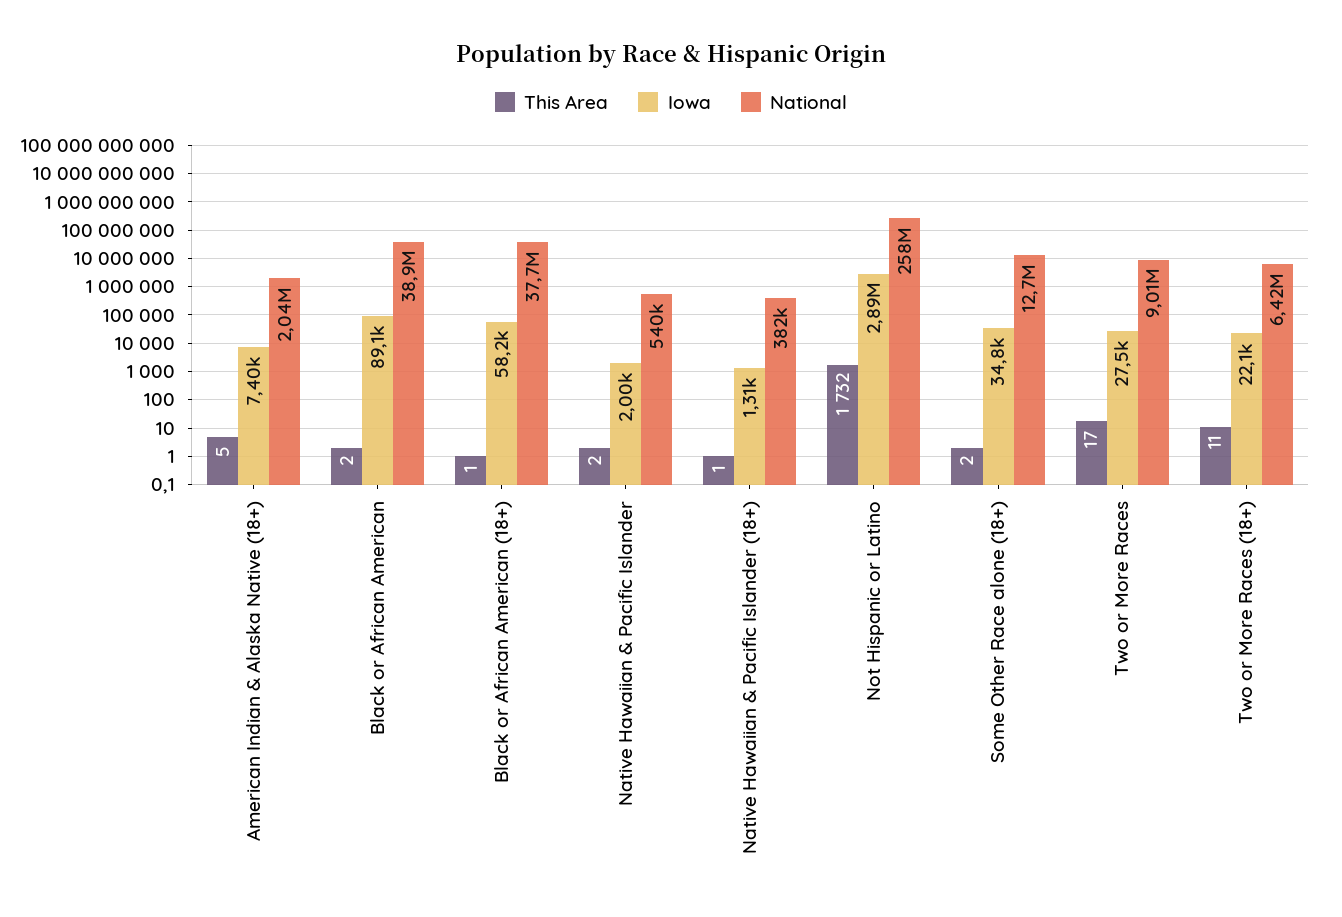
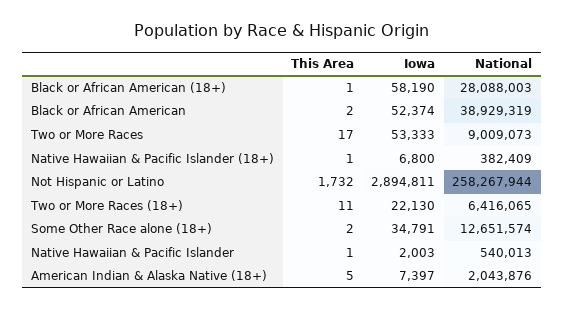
  {
    "This Area": {
      "American Indian & Alaska Native (18+)": 5,
      "Black or African American": 2,
      "Black or African American (18+)": 1,
-     "Native Hawaiian & Pacific Islander": 2,
+     "Native Hawaiian & Pacific Islander": 1,
      "Native Hawaiian & Pacific Islander (18+)": 1,
      "Not Hispanic or Latino": 1732,
      "Some Other Race alone (18+)": 2,
      "Two or More Races": 17,
      "Two or More Races (18+)": 11
    },
    "Iowa": {
      "American Indian & Alaska Native (18+)": 7397,
-     "Black or African American": 89100,
+     "Black or African American": 52374,
      "Black or African American (18+)": 58190,
      "Native Hawaiian & Pacific Islander": 2003,
-     "Native Hawaiian & Pacific Islander (18+)": 1310,
+     "Native Hawaiian & Pacific Islander (18+)": 6800,
      "Not Hispanic or Latino": 2894811,
      "Some Other Race alone (18+)": 34791,
-     "Two or More Races": 27500,
+     "Two or More Races": 53333,
      "Two or More Races (18+)": 22130
    },
    "National": {
      "American Indian & Alaska Native (18+)": 2043876,
      "Black or African American": 38929319,
-     "Black or African American (18+)": 37700000,
+     "Black or African American (18+)": 28088003,
      "Native Hawaiian & Pacific Islander": 540013,
      "Native Hawaiian & Pacific Islander (18+)": 382409,
      "Not Hispanic or Latino": 258267944,
      "Some Other Race alone (18+)": 12651574,
      "Two or More Races": 9009073,
      "Two or More Races (18+)": 6416065
    }
  }

